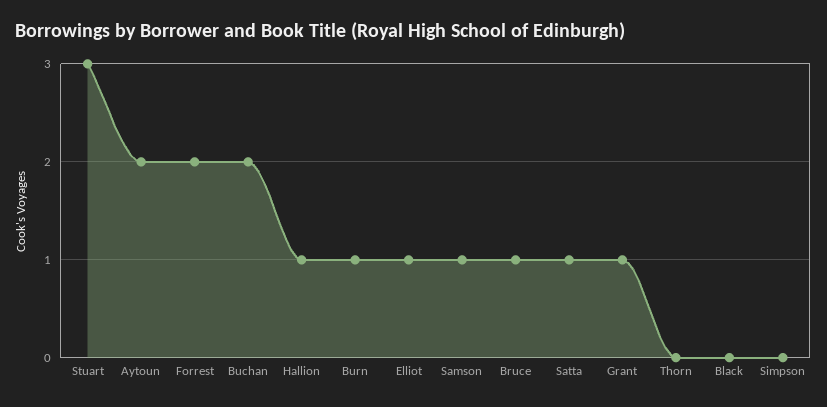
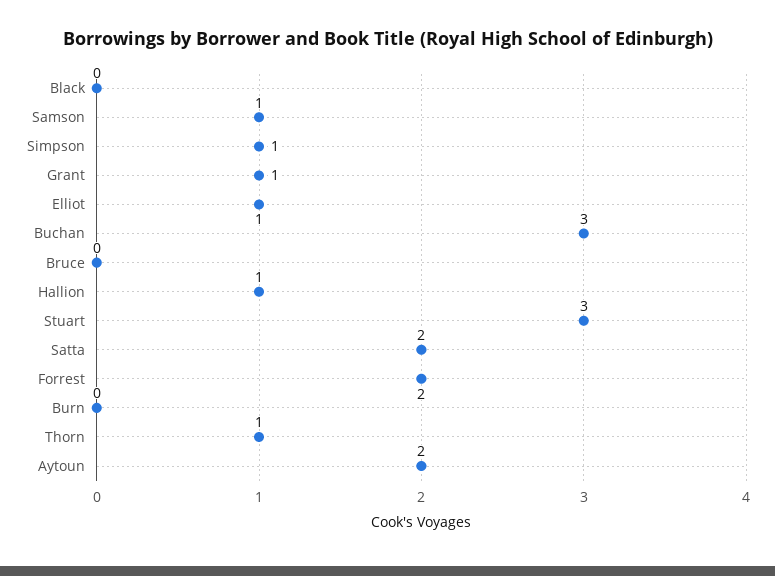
  {
    "Stuart": 3,
    "Aytoun": 2,
    "Forrest": 2,
-   "Buchan": 2,
+   "Buchan": 3,
    "Hallion": 1,
-   "Burn": 1,
+   "Burn": 0,
    "Elliot": 1,
    "Samson": 1,
-   "Bruce": 1,
+   "Bruce": 0,
-   "Satta": 1,
+   "Satta": 2,
    "Grant": 1,
-   "Thorn": 0,
+   "Thorn": 1,
    "Black": 0,
-   "Simpson": 0
+   "Simpson": 1
  }

